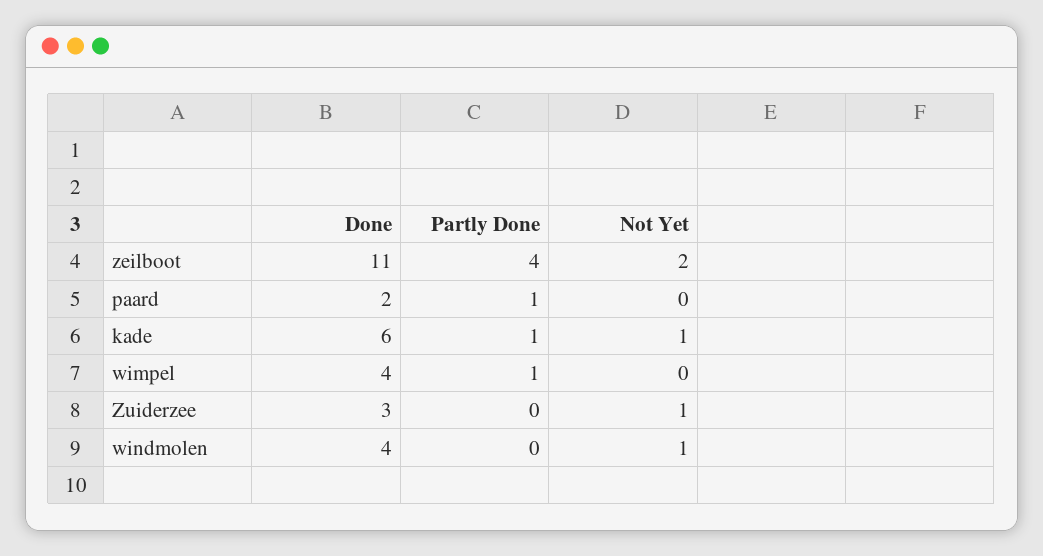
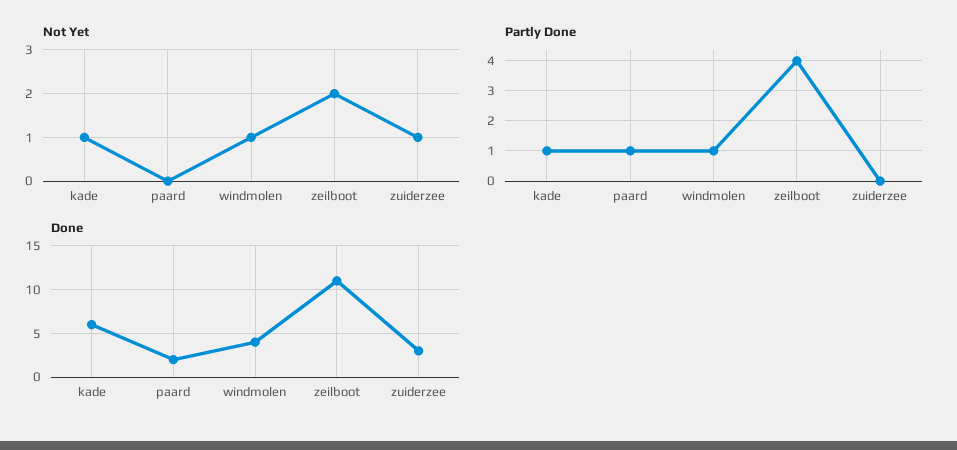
  {
    "Done": {
      "zeilboot": 11,
      "paard": 2,
      "kade": 6,
-     "wimpel": 4,
      "Zuiderzee": 3,
      "windmolen": 4
    },
    "Partly Done": {
      "zeilboot": 4,
      "paard": 1,
      "kade": 1,
-     "wimpel": 1,
      "Zuiderzee": 0,
-     "windmolen": 0
+     "windmolen": 1
    },
    "Not Yet": {
      "zeilboot": 2,
      "paard": 0,
      "kade": 1,
-     "wimpel": 0,
      "Zuiderzee": 1,
      "windmolen": 1
    }
  }

